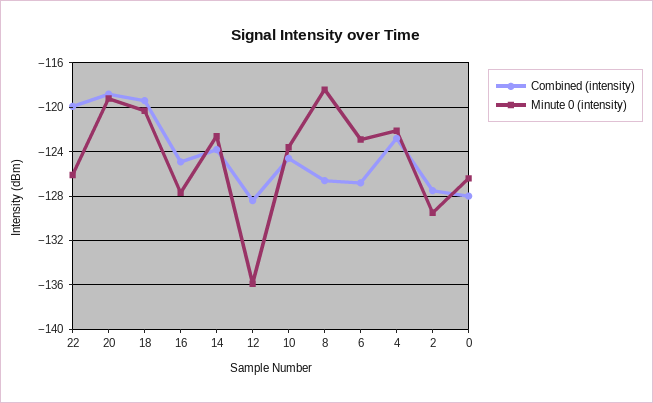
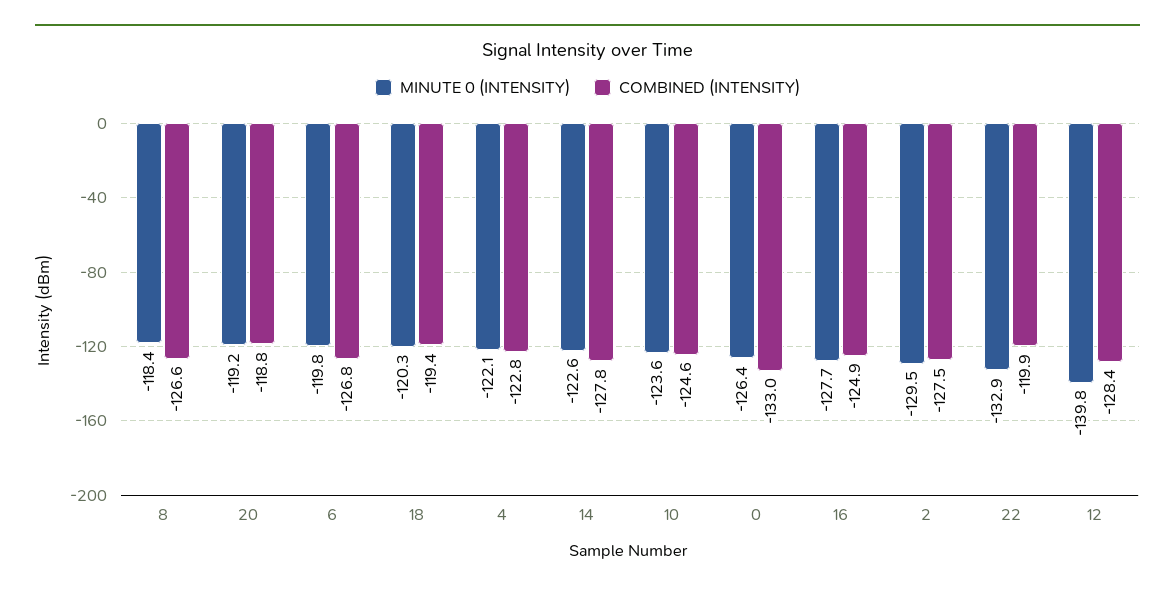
  {
    "Combined (intensity)": {
      "22": -119.9,
      "20": -118.8,
      "18": -119.4,
      "16": -124.9,
-     "14": -124,
+     "14": -127.8,
      "12": -128.4,
      "10": -124.6,
      "8": -126.6,
      "6": -126.8,
      "4": -122.8,
      "2": -127.5,
-     "0": -128
+     "0": -133
    },
    "Minute 0 (intensity)": {
-     "22": -126,
+     "22": -132.9,
      "20": -119.2,
      "18": -120.3,
      "16": -127.7,
      "14": -122.6,
-     "12": -136,
+     "12": -139.8,
      "10": -123.6,
      "8": -118.4,
-     "6": -123,
+     "6": -119.8,
      "4": -122.1,
      "2": -129.5,
      "0": -126.4
    }
  }

